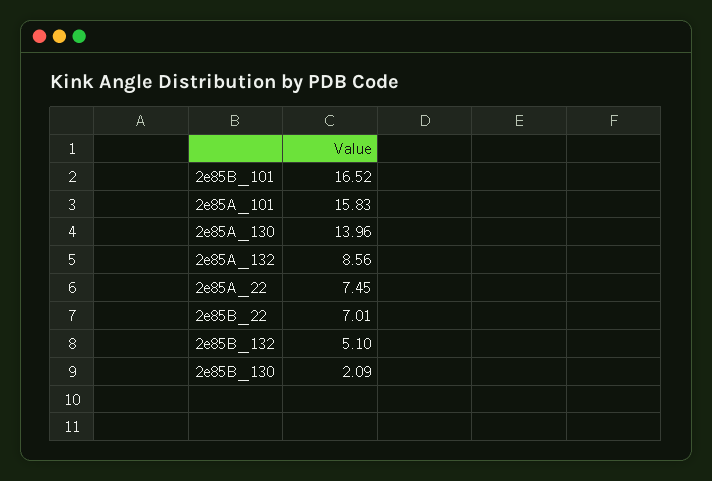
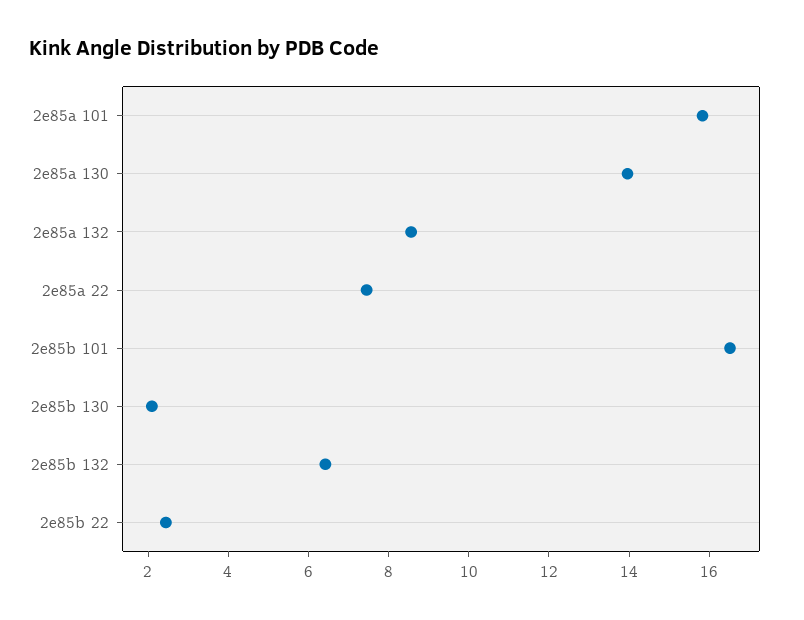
  {
    "2e85B_101": 16.52,
    "2e85A_101": 15.83,
    "2e85A_130": 13.96,
    "2e85A_132": 8.56,
    "2e85A_22": 7.45,
-   "2e85B_22": 7.01,
+   "2e85B_22": 2.5,
-   "2e85B_132": 5.1,
+   "2e85B_132": 6.5,
    "2e85B_130": 2.09
  }

